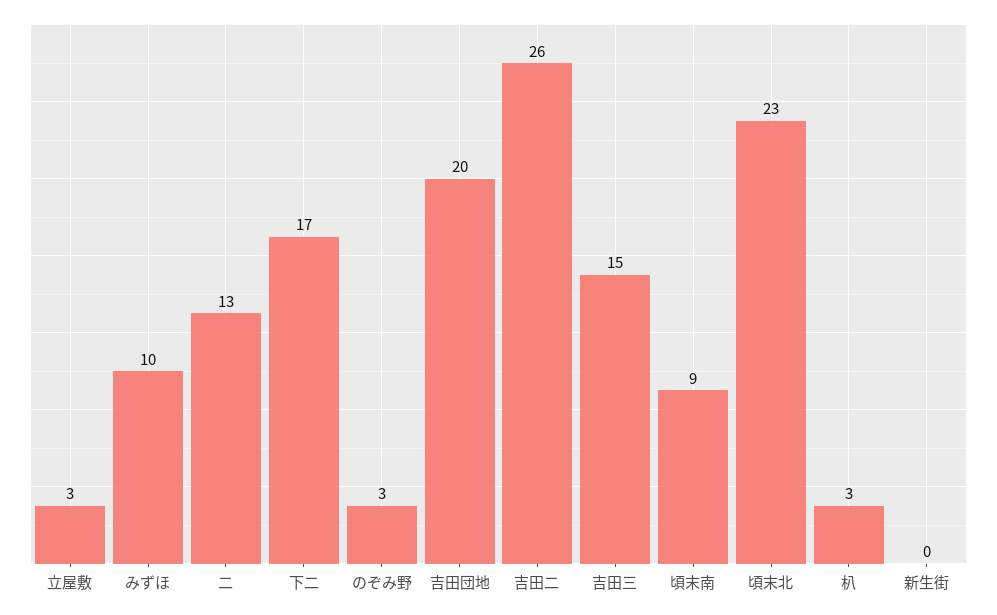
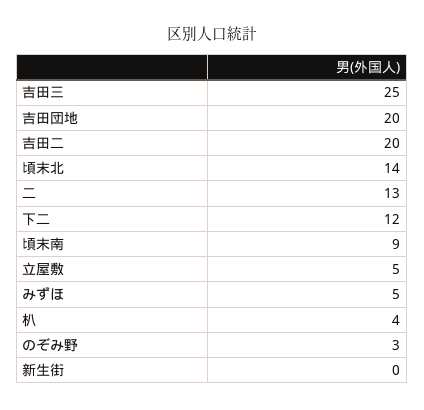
  {
-   "立屋敷": 3,
+   "立屋敷": 5,
-   "みずほ": 10,
+   "みずほ": 5,
    "二": 13,
-   "下二": 17,
+   "下二": 12,
    "のぞみ野": 3,
    "吉田団地": 20,
-   "吉田二": 26,
+   "吉田二": 20,
-   "吉田三": 15,
+   "吉田三": 25,
    "頃末南": 9,
-   "頃末北": 23,
+   "頃末北": 14,
-   "朳": 3,
+   "朳": 4,
    "新生街": 0
  }

